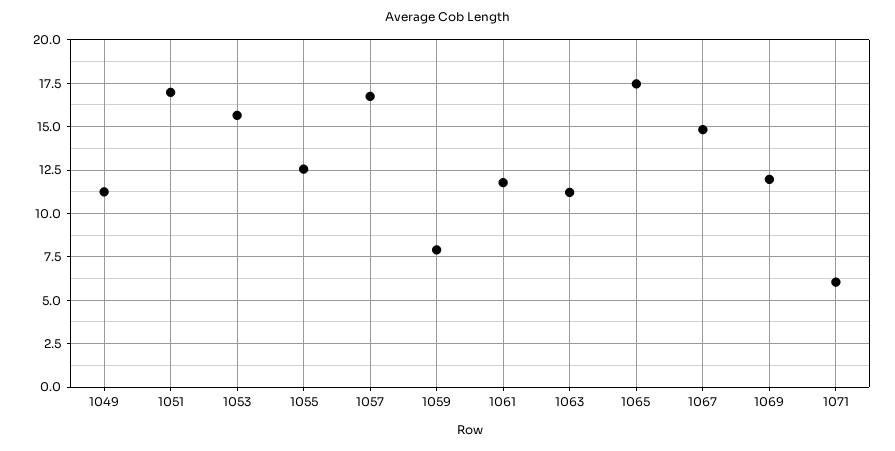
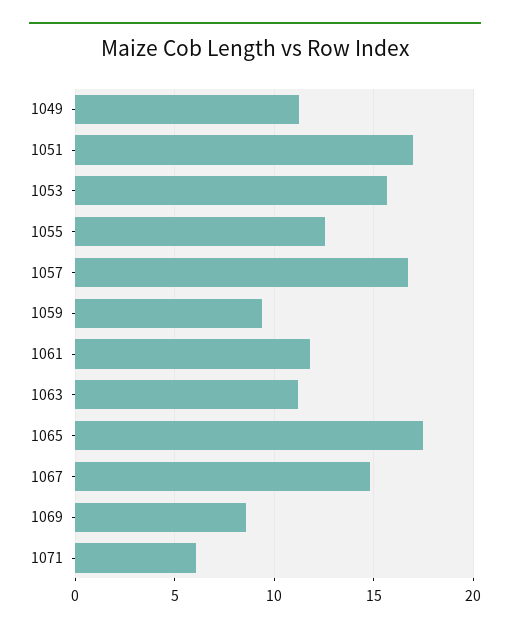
  {
    "1049": 11.5,
    "1051": 17,
    "1053": 15.5,
    "1055": 12.5,
    "1057": 17,
-   "1059": 8,
+   "1059": 9.5,
    "1061": 12,
    "1063": 11,
    "1065": 17.5,
    "1067": 15,
-   "1069": 12,
+   "1069": 8.5,
    "1071": 6
  }

